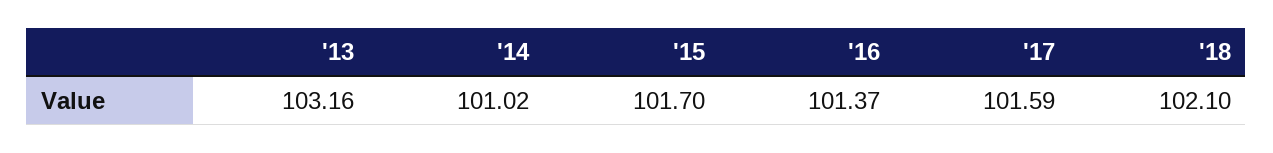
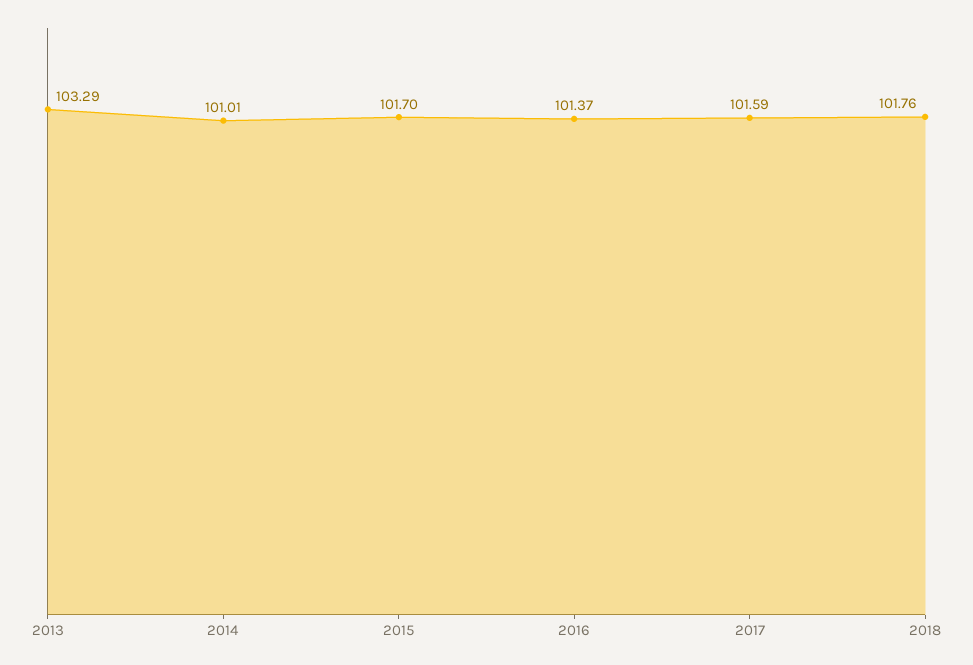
  {
-   "'13": 103.16,
+   "'13": 103.29,
-   "'14": 101.02,
+   "'14": 101.01,
    "'15": 101.7,
    "'16": 101.37,
    "'17": 101.59,
-   "'18": 102.1
+   "'18": 101.76
  }

